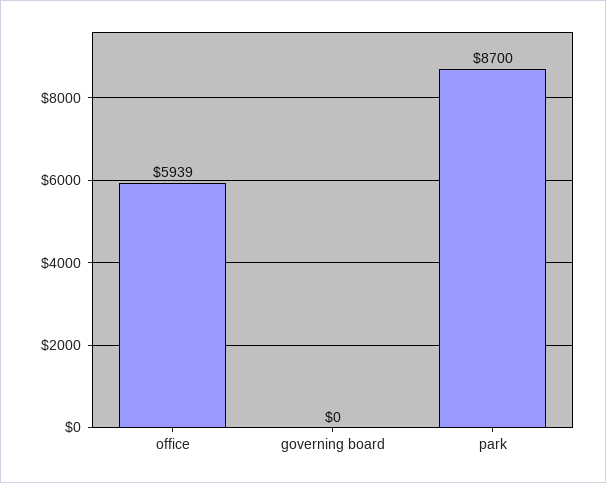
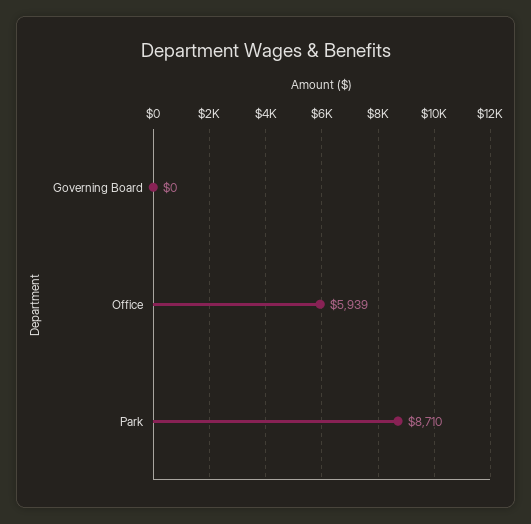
  {
    "office": 5939,
    "governing board": 0,
-   "park": 8700
+   "park": 8710
  }

